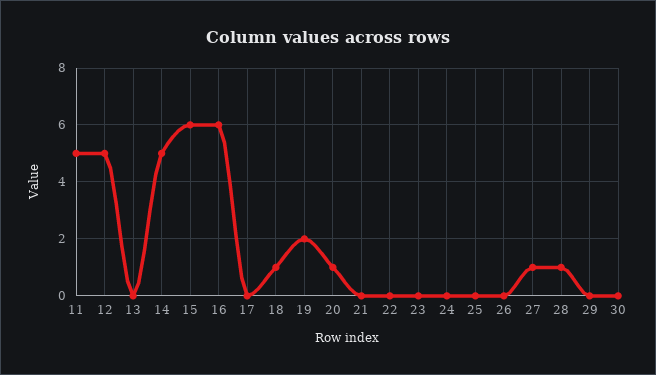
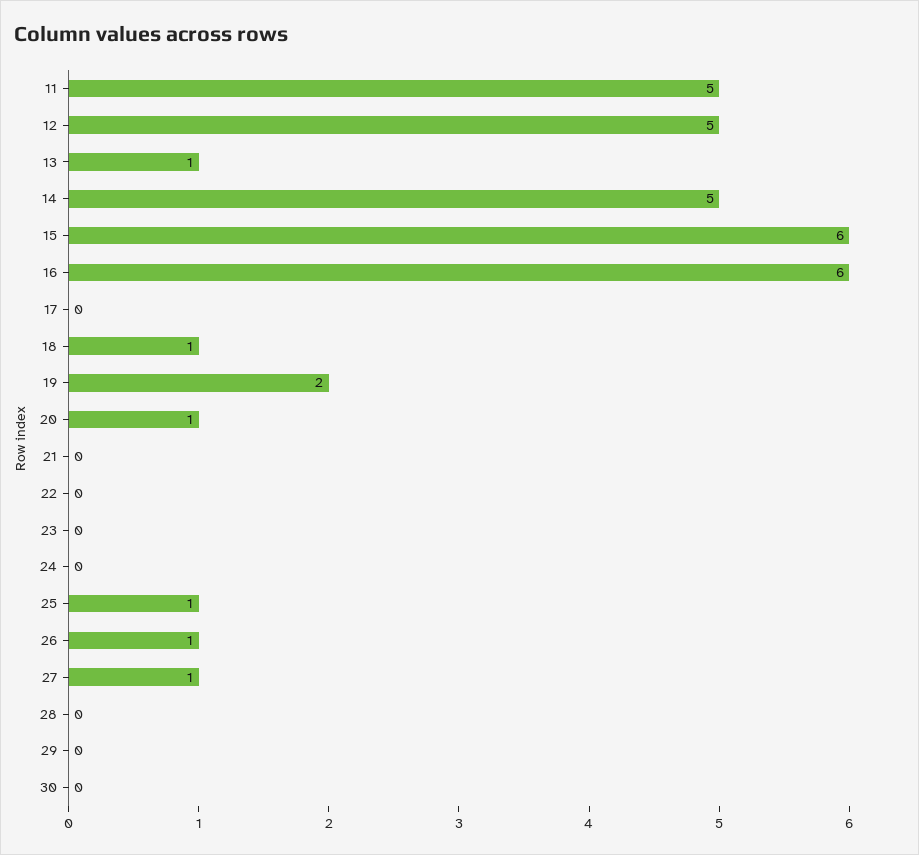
  {
    "11": 5,
    "12": 5,
-   "13": 0,
+   "13": 1,
    "14": 5,
    "15": 6,
    "16": 6,
    "17": 0,
    "18": 1,
    "19": 2,
    "20": 1,
    "21": 0,
    "22": 0,
    "23": 0,
    "24": 0,
-   "25": 0,
+   "25": 1,
-   "26": 0,
+   "26": 1,
    "27": 1,
-   "28": 1,
+   "28": 0,
    "29": 0,
    "30": 0
  }

